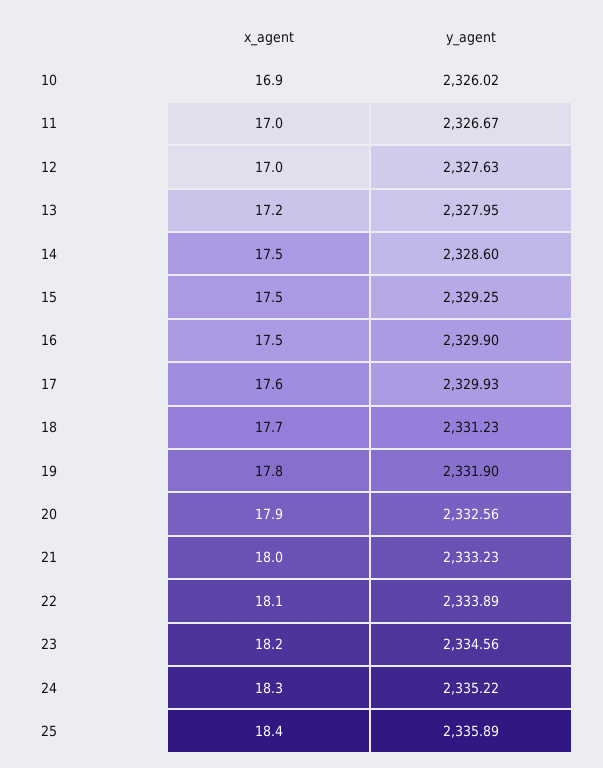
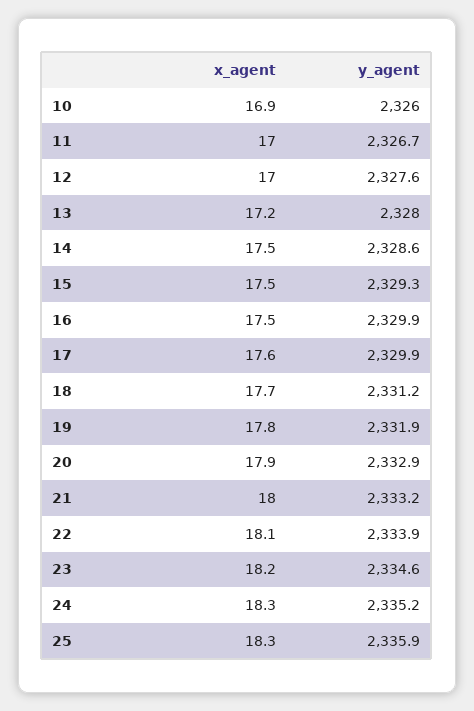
  {
    "x_agent": {
      "10": 16.9,
      "11": 17,
      "12": 17,
      "13": 17.2,
      "14": 17.5,
      "15": 17.5,
      "16": 17.5,
      "17": 17.6,
      "18": 17.7,
      "19": 17.8,
      "20": 17.9,
      "21": 18,
      "22": 18.1,
      "23": 18.2,
      "24": 18.3,
-     "25": 18.4
+     "25": 18.3
    },
    "y_agent": {
      "10": 2326.02,
      "11": 2326.67,
      "12": 2327.63,
      "13": 2327.95,
      "14": 2328.6,
      "15": 2329.25,
      "16": 2329.9,
      "17": 2329.93,
      "18": 2331.23,
      "19": 2331.9,
-     "20": 2332.56,
+     "20": 2332.9,
      "21": 2333.23,
      "22": 2333.89,
      "23": 2334.56,
      "24": 2335.22,
      "25": 2335.89
    }
  }

